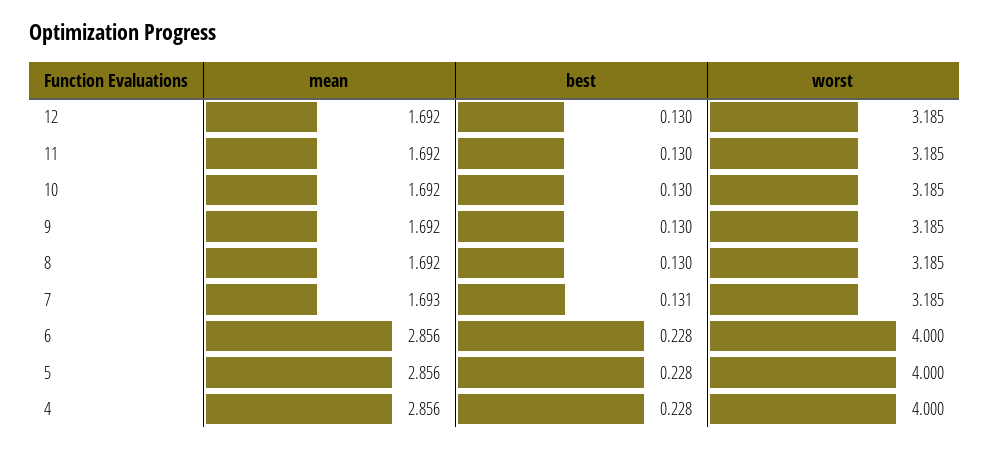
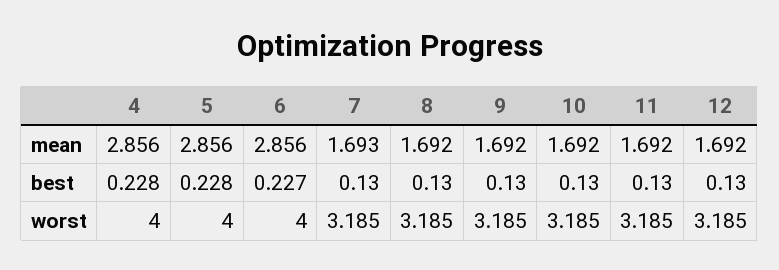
  {
    "mean": {
      "12": 1.692,
      "11": 1.692,
      "10": 1.692,
      "9": 1.692,
      "8": 1.692,
      "7": 1.693,
      "6": 2.856,
      "5": 2.856,
      "4": 2.856
    },
    "best": {
      "12": 0.13,
      "11": 0.13,
      "10": 0.13,
      "9": 0.13,
      "8": 0.13,
-     "7": 0.131,
+     "7": 0.13,
-     "6": 0.228,
+     "6": 0.227,
      "5": 0.228,
      "4": 0.228
    },
    "worst": {
      "12": 3.185,
      "11": 3.185,
      "10": 3.185,
      "9": 3.185,
      "8": 3.185,
      "7": 3.185,
      "6": 4,
      "5": 4,
      "4": 4
    }
  }

